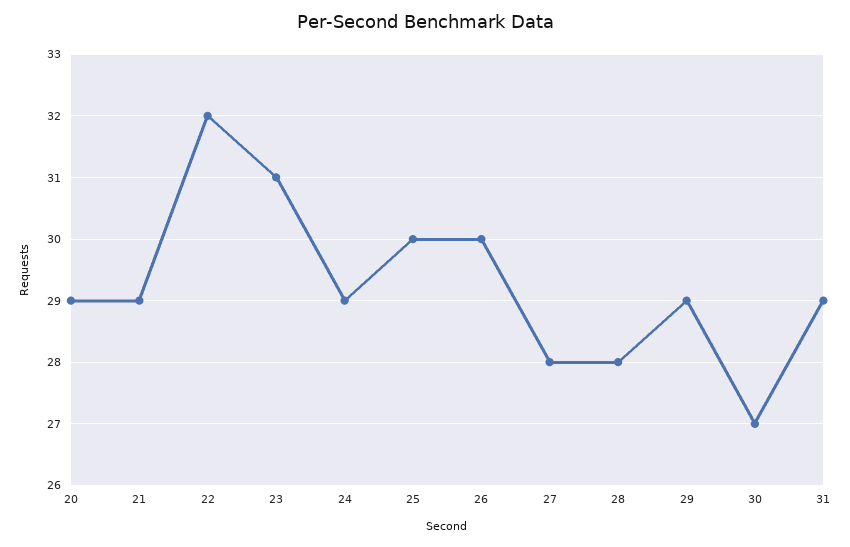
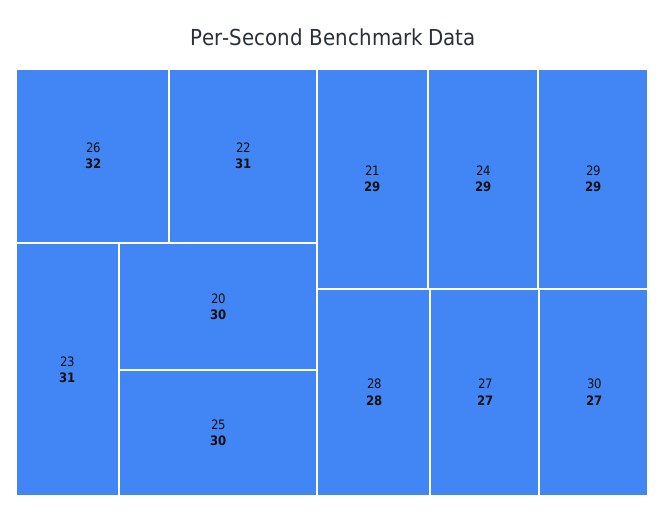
  {
-   "20": 29,
+   "20": 30,
    "21": 29,
-   "22": 32,
+   "22": 31,
    "23": 31,
    "24": 29,
    "25": 30,
-   "26": 30,
+   "26": 32,
-   "27": 28,
+   "27": 27,
    "28": 28,
    "29": 29,
-   "30": 27,
+   "30": 27
-   "31": 29
  }

